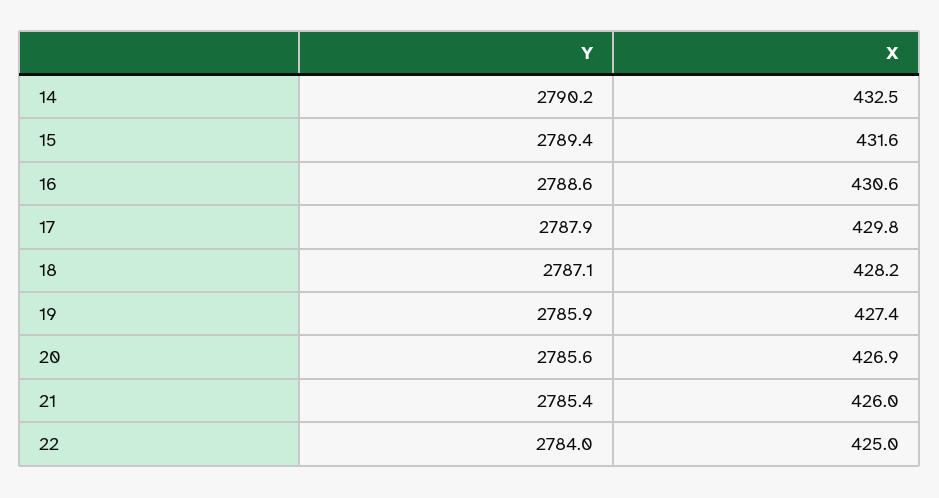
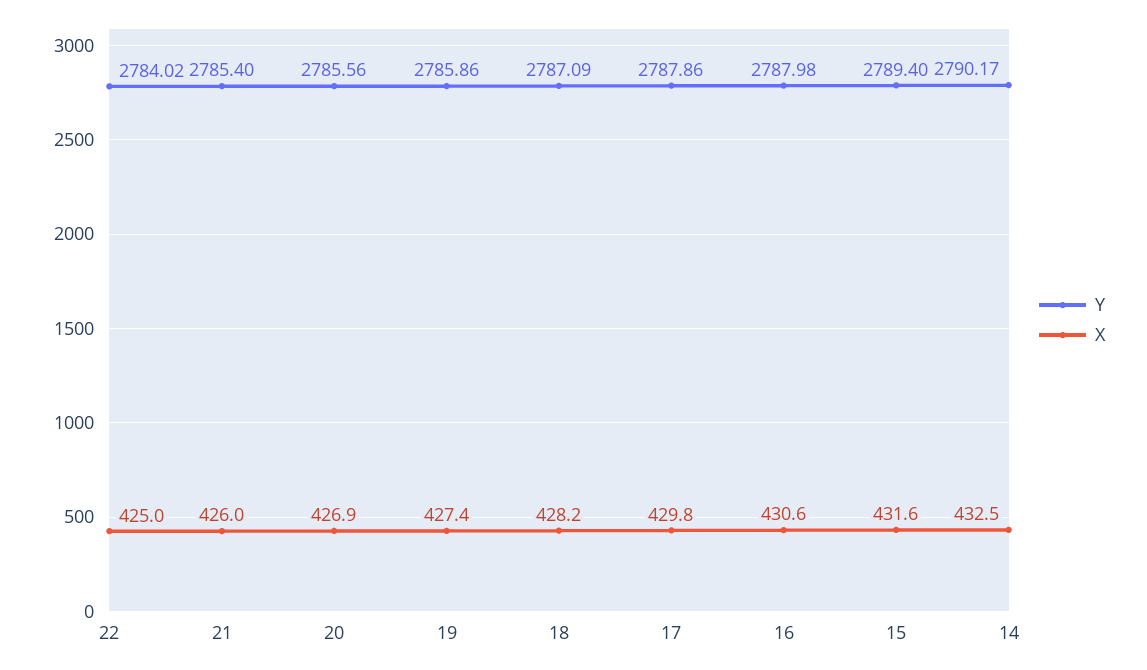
  {
    "Y": {
      "14": 2790.17,
      "15": 2789.4,
-     "16": 2788.6,
+     "16": 2787.98,
      "17": 2787.86,
      "18": 2787.09,
      "19": 2785.86,
      "20": 2785.56,
      "21": 2785.4,
      "22": 2784.02
    },
    "X": {
      "14": 432.5,
      "15": 431.6,
      "16": 430.6,
      "17": 429.8,
      "18": 428.2,
      "19": 427.4,
      "20": 426.9,
      "21": 426,
      "22": 425
    }
  }

